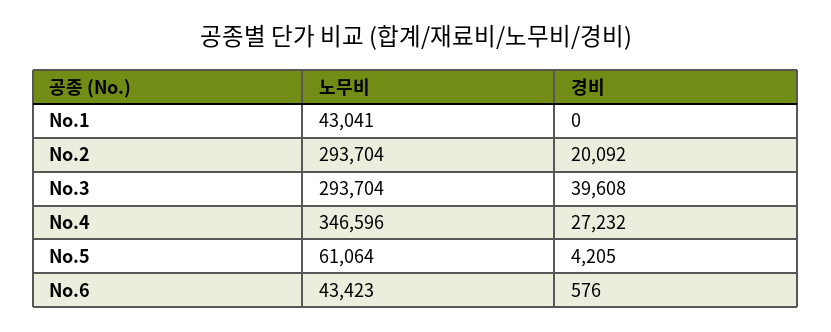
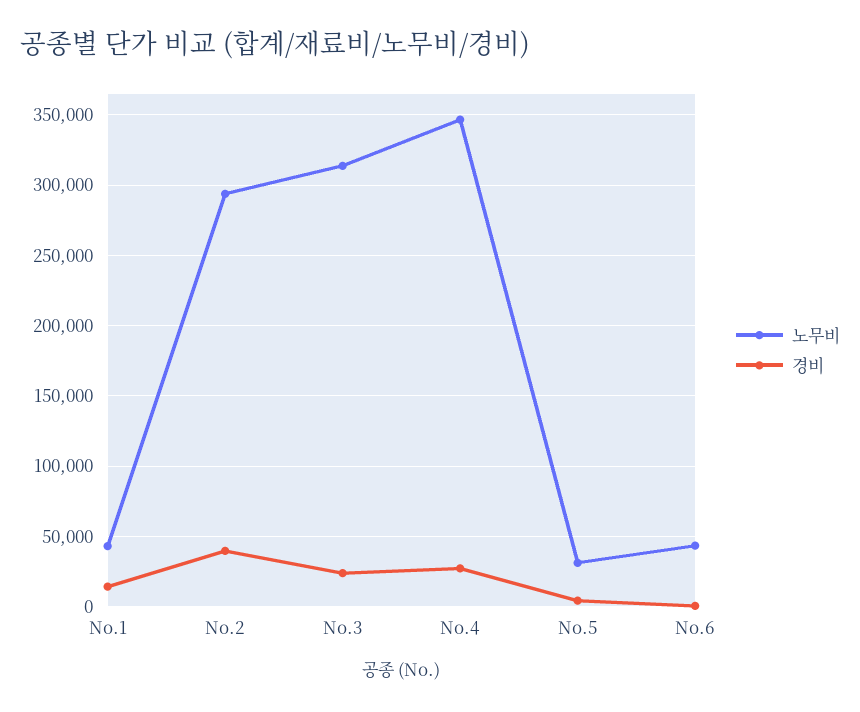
  {
    "노무비": {
      "No.1": 43041,
      "No.2": 293704,
-     "No.3": 293704,
+     "No.3": 315000,
      "No.4": 346596,
-     "No.5": 61064,
+     "No.5": 30000,
      "No.6": 43423
    },
    "경비": {
-     "No.1": 0,
+     "No.1": 15000,
-     "No.2": 20092,
+     "No.2": 40000,
-     "No.3": 39608,
+     "No.3": 25000,
      "No.4": 27232,
      "No.5": 4205,
      "No.6": 576
    }
  }

